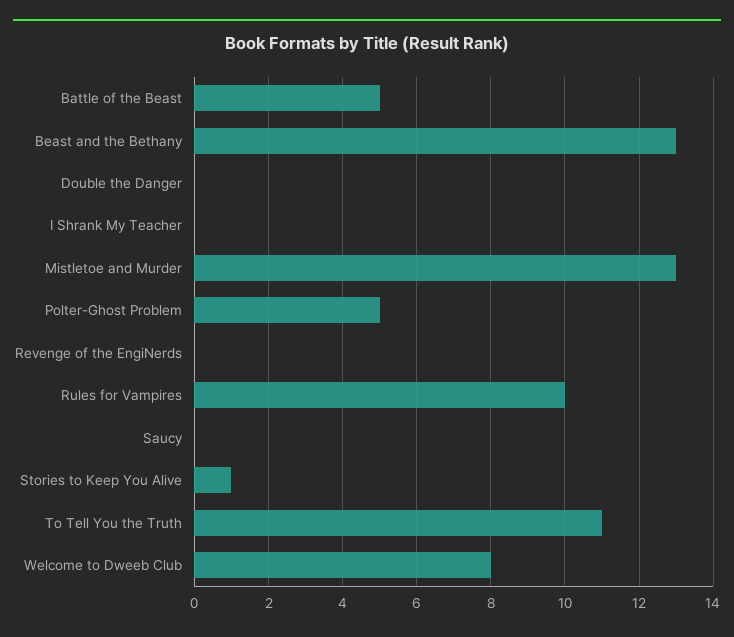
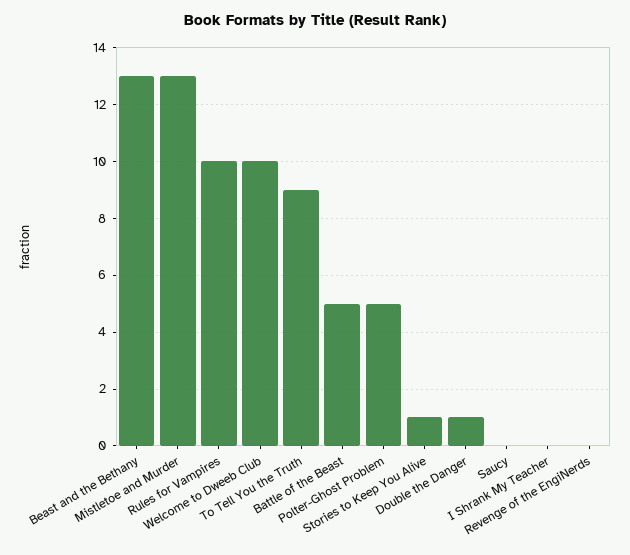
  {
    "Battle of the Beast": 5,
    "Beast and the Bethany": 13,
-   "Double the Danger": 0,
+   "Double the Danger": 1,
    "I Shrank My Teacher": 0,
    "Mistletoe and Murder": 13,
    "Polter-Ghost Problem": 5,
    "Revenge of the EngiNerds": 0,
    "Rules for Vampires": 10,
    "Saucy": 0,
    "Stories to Keep You Alive": 1,
-   "To Tell You the Truth": 11,
+   "To Tell You the Truth": 9,
-   "Welcome to Dweeb Club": 8
+   "Welcome to Dweeb Club": 10
  }

